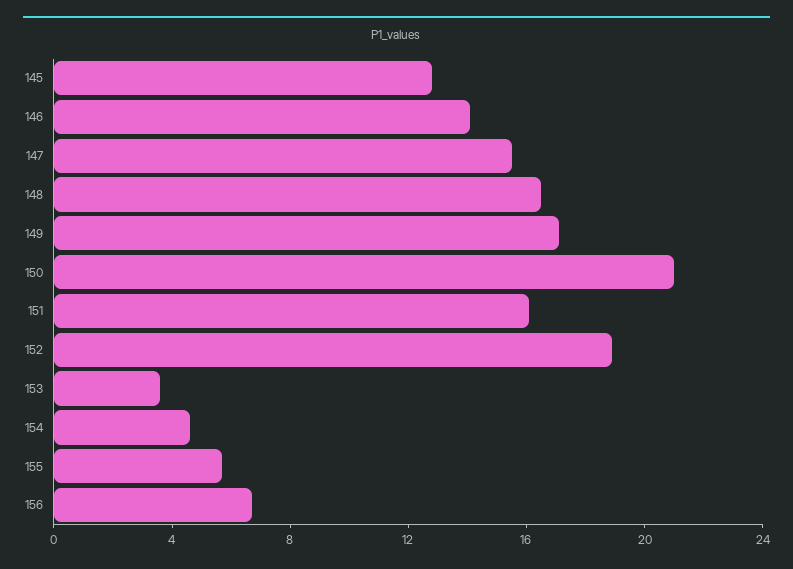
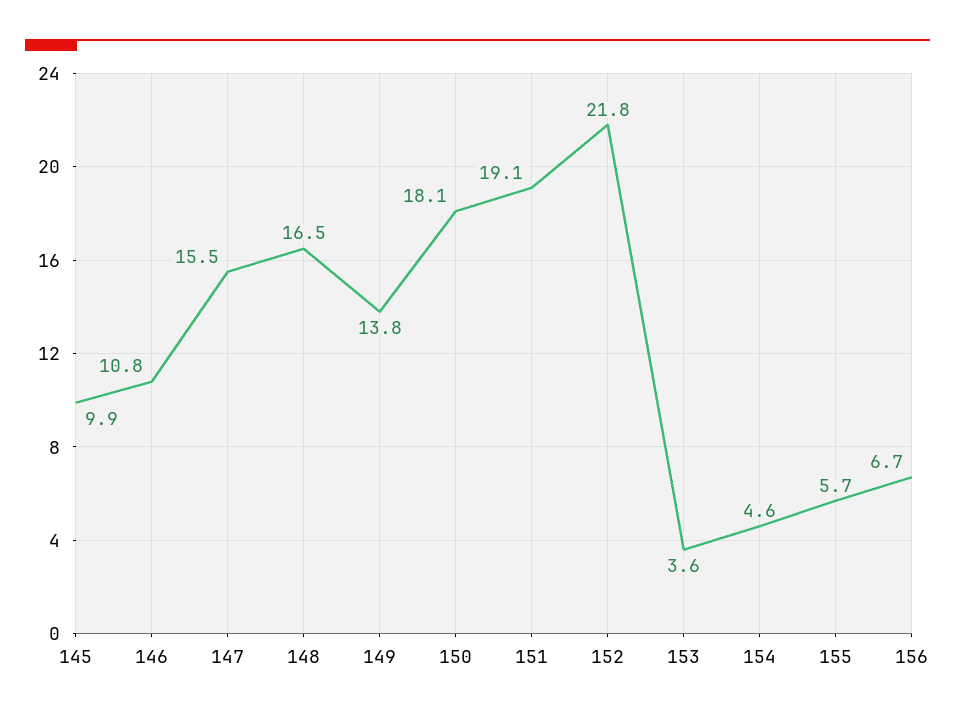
  {
-   "145": 13,
+   "145": 9.9,
-   "146": 14,
+   "146": 10.8,
    "147": 15.5,
    "148": 16.5,
-   "149": 17,
+   "149": 13.8,
-   "150": 21,
+   "150": 18.1,
-   "151": 16,
+   "151": 19.1,
-   "152": 19,
+   "152": 21.8,
    "153": 3.6,
    "154": 4.6,
    "155": 5.7,
    "156": 6.7
  }

